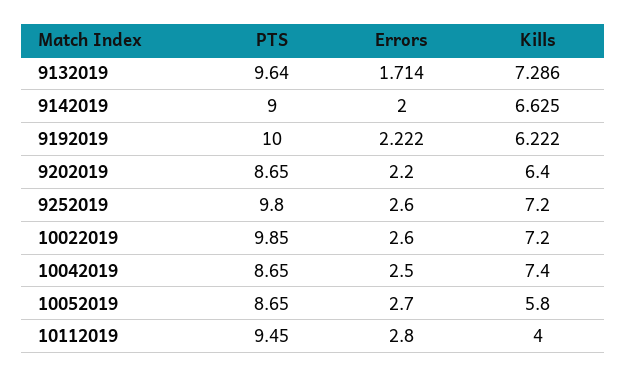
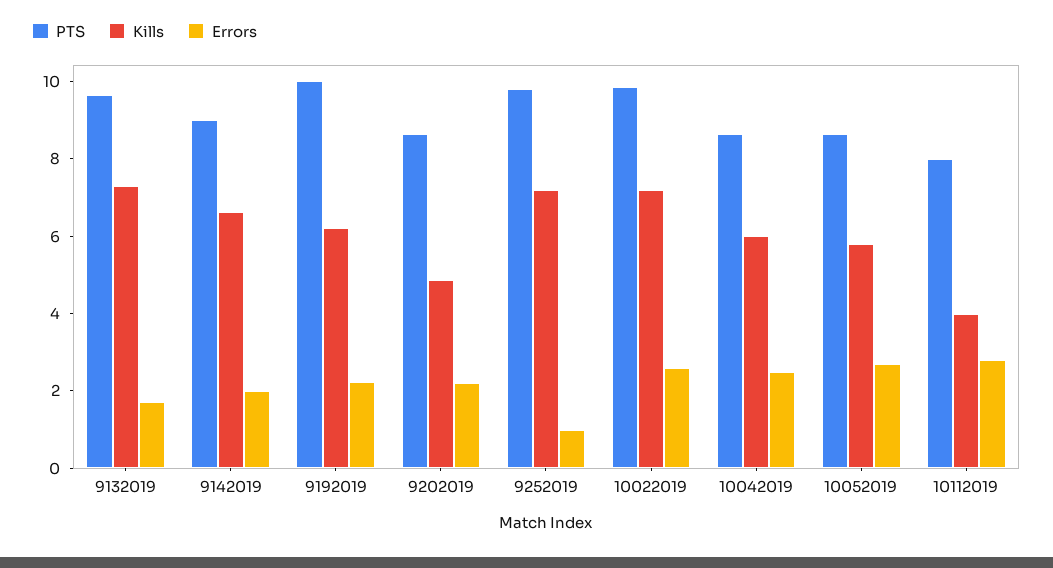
  {
    "PTS": {
      "9132019": 9.64,
      "9142019": 9,
      "9192019": 10,
      "9202019": 8.65,
      "9252019": 9.8,
      "10022019": 9.85,
      "10042019": 8.65,
      "10052019": 8.65,
-     "10112019": 9.45
+     "10112019": 8
    },
    "Errors": {
      "9132019": 1.714,
      "9142019": 2,
      "9192019": 2.222,
      "9202019": 2.2,
-     "9252019": 2.6,
+     "9252019": 1,
      "10022019": 2.6,
      "10042019": 2.5,
      "10052019": 2.7,
      "10112019": 2.8
    },
    "Kills": {
      "9132019": 7.286,
      "9142019": 6.625,
      "9192019": 6.222,
-     "9202019": 6.4,
+     "9202019": 5,
      "9252019": 7.2,
      "10022019": 7.2,
-     "10042019": 7.4,
+     "10042019": 6,
      "10052019": 5.8,
      "10112019": 4
    }
  }

